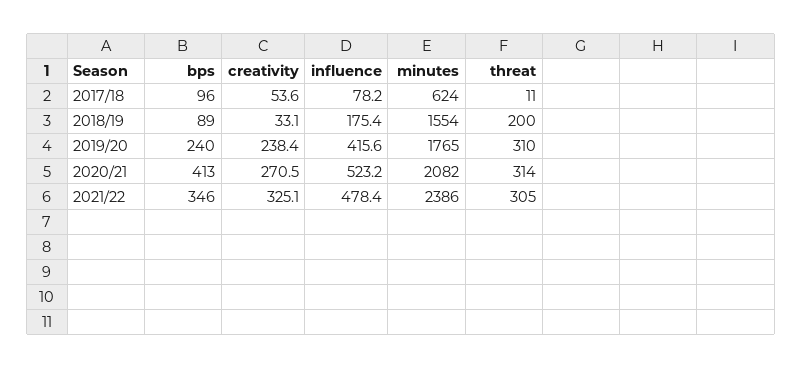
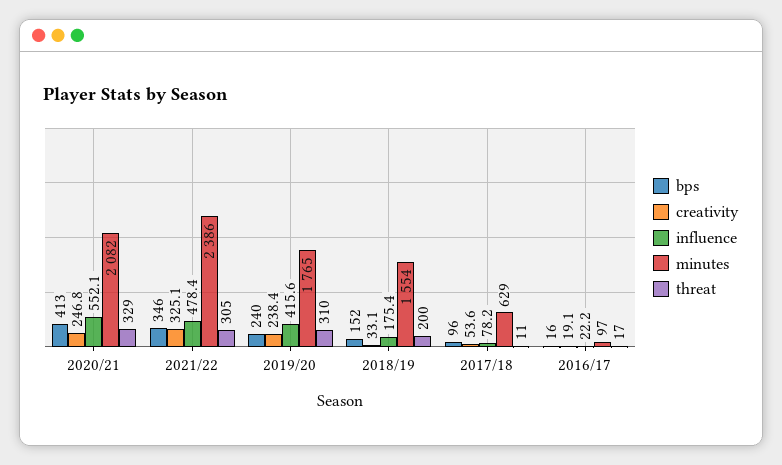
  {
    "bps": {
      "2017/18": 96,
-     "2018/19": 89,
+     "2018/19": 152,
      "2019/20": 240,
      "2020/21": 413,
-     "2021/22": 346
+     "2021/22": 346,
+     "2016/17": 16
    },
    "creativity": {
      "2017/18": 53.6,
      "2018/19": 33.1,
      "2019/20": 238.4,
-     "2020/21": 270.5,
+     "2020/21": 246.8,
-     "2021/22": 325.1
+     "2021/22": 325.1,
+     "2016/17": 19.1
    },
    "influence": {
      "2017/18": 78.2,
      "2018/19": 175.4,
      "2019/20": 415.6,
-     "2020/21": 523.2,
+     "2020/21": 552.1,
-     "2021/22": 478.4
+     "2021/22": 478.4,
+     "2016/17": 22.2
    },
    "minutes": {
-     "2017/18": 624,
+     "2017/18": 629,
      "2018/19": 1554,
      "2019/20": 1765,
      "2020/21": 2082,
-     "2021/22": 2386
+     "2021/22": 2386,
+     "2016/17": 97
    },
    "threat": {
      "2017/18": 11,
      "2018/19": 200,
      "2019/20": 310,
-     "2020/21": 314,
+     "2020/21": 329,
-     "2021/22": 305
+     "2021/22": 305,
+     "2016/17": 17
    }
  }

